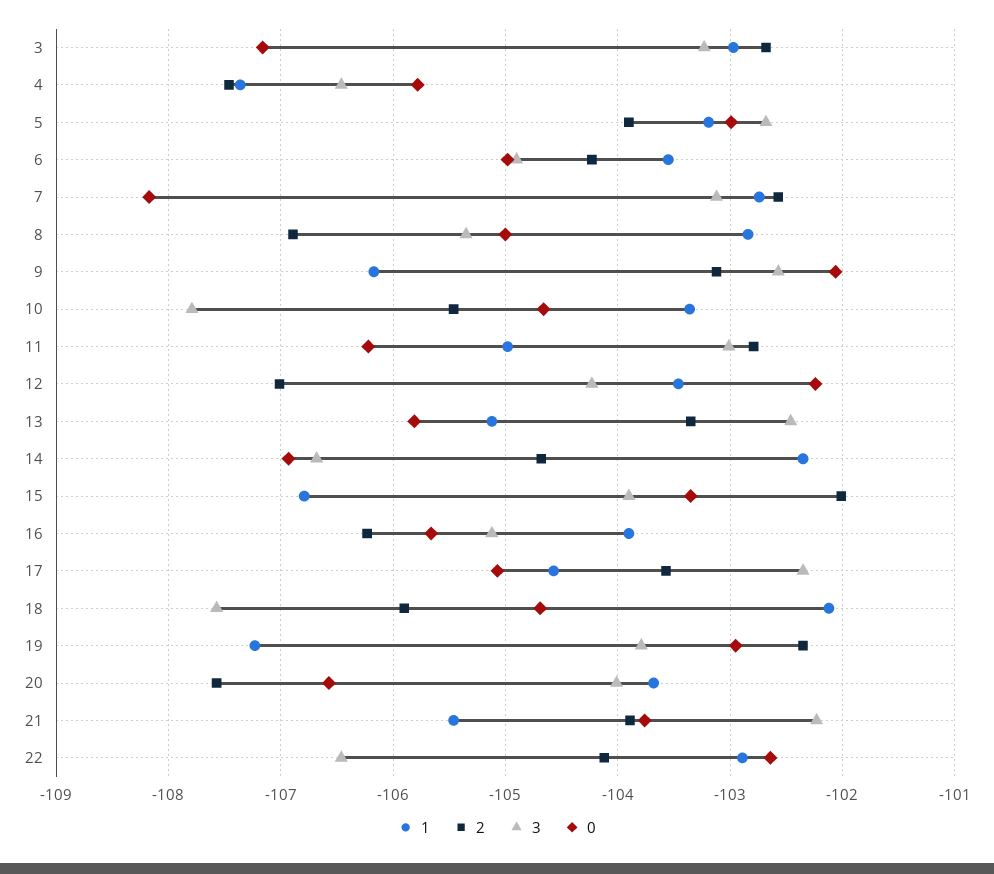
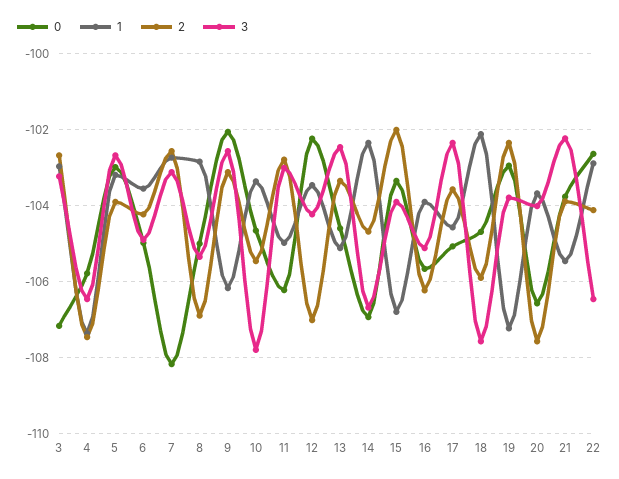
  {
    "1": {
      "3": -103,
      "4": -107.4,
      "5": -103.2,
      "6": -103.6,
      "7": -102.7,
      "8": -102.8,
      "9": -106.2,
      "10": -103.4,
      "11": -105,
      "12": -103.5,
      "13": -105.1,
      "14": -102.4,
      "15": -106.8,
      "16": -103.9,
      "17": -104.6,
      "18": -102.1,
      "19": -107.2,
      "20": -103.7,
      "21": -105.5,
      "22": -102.9
    },
    "2": {
      "3": -102.7,
      "4": -107.5,
      "5": -103.9,
      "6": -104.2,
      "7": -102.6,
      "8": -106.9,
      "9": -103.1,
      "10": -105.5,
      "11": -102.8,
      "12": -107,
      "13": -103.4,
      "14": -104.7,
      "15": -102,
      "16": -106.2,
      "17": -103.6,
      "18": -105.9,
      "19": -102.4,
      "20": -107.6,
      "21": -103.9,
      "22": -104.1
    },
    "3": {
      "3": -103.2,
      "4": -106.5,
      "5": -102.7,
      "6": -104.9,
      "7": -103.1,
      "8": -105.4,
      "9": -102.6,
      "10": -107.8,
      "11": -103,
      "12": -104.2,
      "13": -102.5,
      "14": -106.7,
      "15": -103.9,
      "16": -105.1,
      "17": -102.4,
      "18": -107.6,
      "19": -103.8,
      "20": -104,
      "21": -102.2,
      "22": -106.5
    },
    "0": {
      "3": -107.2,
      "4": -105.8,
      "5": -103,
      "6": -105,
      "7": -108.2,
      "8": -105,
      "9": -102.1,
      "10": -104.7,
      "11": -106.2,
      "12": -102.2,
-     "13": -105.8,
+     "13": -104.6,
      "14": -106.9,
      "15": -103.4,
      "16": -105.7,
      "17": -105.1,
      "18": -104.7,
      "19": -103,
      "20": -106.6,
      "21": -103.8,
      "22": -102.6
    }
  }

